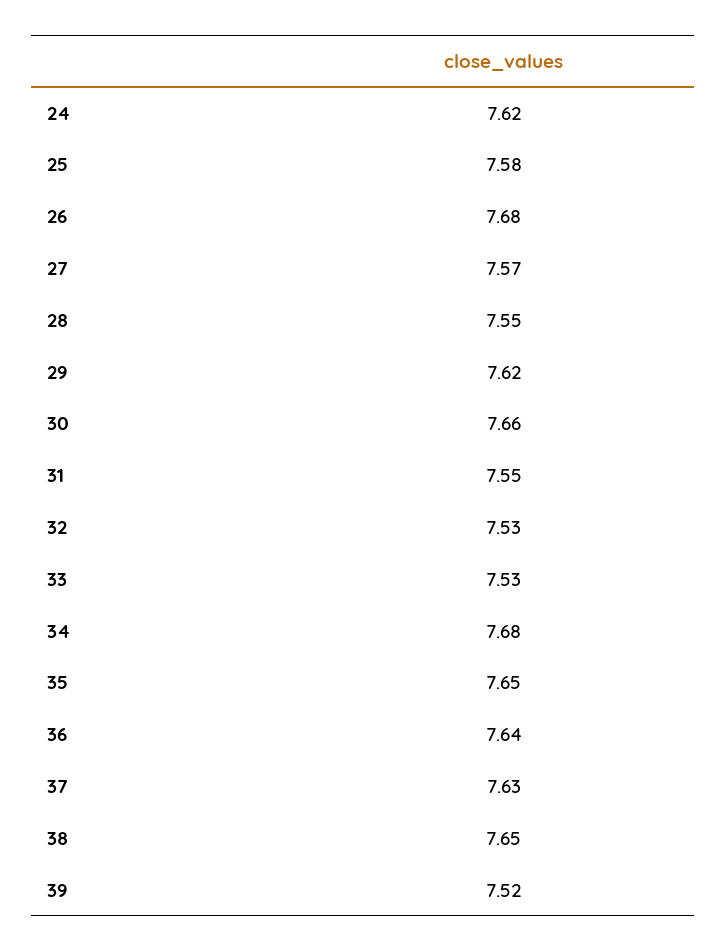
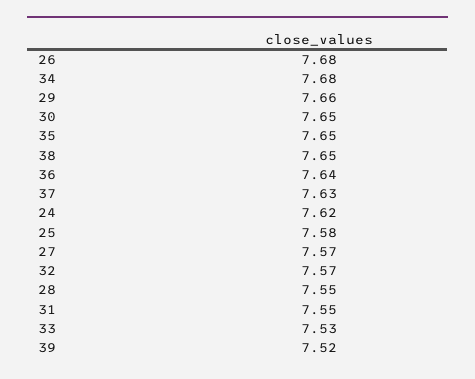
  {
    "24": 7.62,
    "25": 7.58,
    "26": 7.68,
    "27": 7.57,
    "28": 7.55,
-   "29": 7.62,
+   "29": 7.66,
-   "30": 7.66,
+   "30": 7.65,
    "31": 7.55,
-   "32": 7.53,
+   "32": 7.57,
    "33": 7.53,
    "34": 7.68,
    "35": 7.65,
    "36": 7.64,
    "37": 7.63,
    "38": 7.65,
    "39": 7.52
  }

